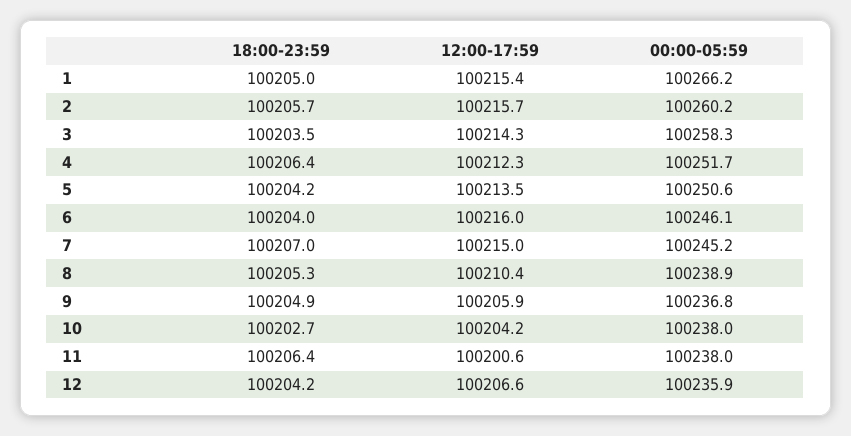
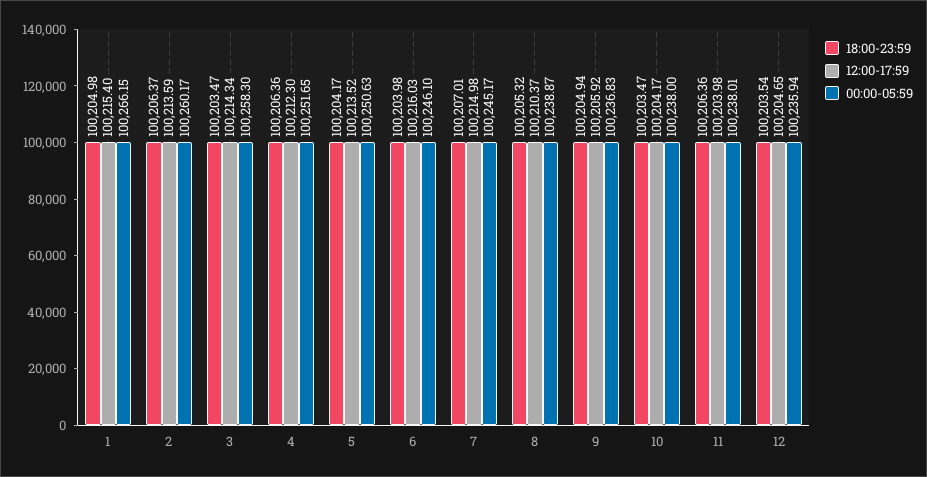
  {
    "18:00-23:59": {
      "1": 100204.98,
-     "2": 100205.7,
+     "2": 100206.37,
      "3": 100203.47,
      "4": 100206.36,
      "5": 100204.17,
      "6": 100203.98,
      "7": 100207.01,
      "8": 100205.32,
      "9": 100204.94,
-     "10": 100202.7,
+     "10": 100203.47,
      "11": 100206.36,
-     "12": 100204.2
+     "12": 100203.54
    },
    "12:00-17:59": {
      "1": 100215.4,
-     "2": 100215.7,
+     "2": 100213.59,
      "3": 100214.34,
      "4": 100212.3,
      "5": 100213.52,
      "6": 100216.03,
      "7": 100214.98,
      "8": 100210.37,
      "9": 100205.92,
      "10": 100204.17,
-     "11": 100200.6,
+     "11": 100203.98,
-     "12": 100206.6
+     "12": 100204.65
    },
    "00:00-05:59": {
      "1": 100266.15,
      "2": 100260.17,
      "3": 100258.3,
      "4": 100251.65,
      "5": 100250.63,
      "6": 100246.1,
      "7": 100245.17,
      "8": 100238.87,
      "9": 100236.83,
      "10": 100238,
      "11": 100238.01,
      "12": 100235.94
    }
  }

